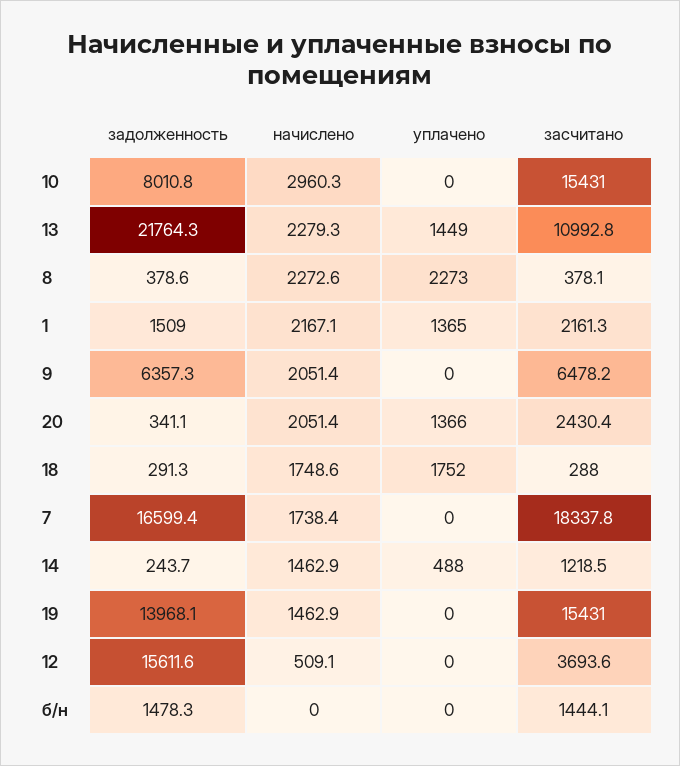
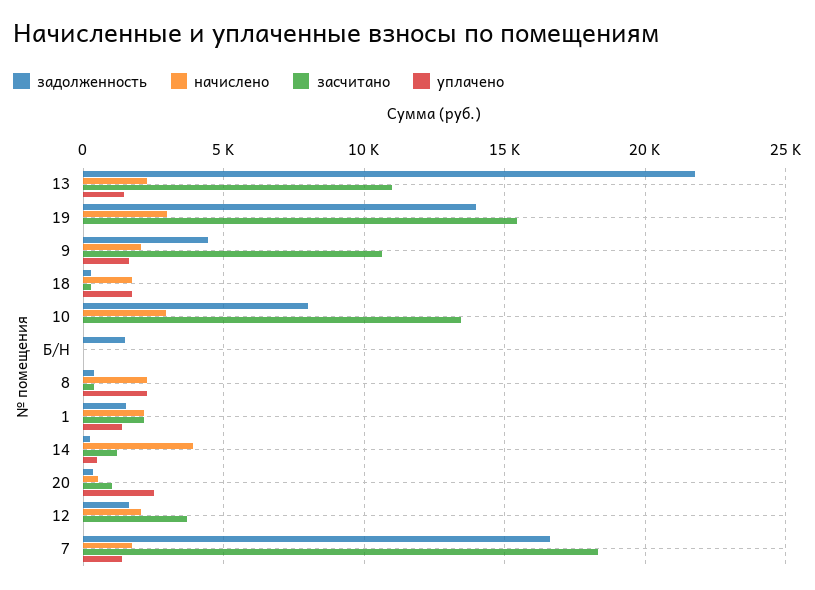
  {
    "задолженность": {
      "10": 8010.8,
      "13": 21764.3,
      "8": 378.6,
      "1": 1509,
-     "9": 6357.3,
+     "9": 4500,
      "20": 341.1,
      "18": 291.3,
      "7": 16599.4,
      "14": 243.7,
      "19": 13968.1,
-     "12": 15611.6,
+     "12": 1500,
      "б/н": 1478.3
    },
    "начислено": {
      "10": 2960.3,
      "13": 2279.3,
      "8": 2272.6,
      "1": 2167.1,
      "9": 2051.4,
-     "20": 2051.4,
+     "20": 500,
      "18": 1748.6,
      "7": 1738.4,
-     "14": 1462.9,
+     "14": 4000,
-     "19": 1462.9,
+     "19": 3000,
-     "12": 509.1,
+     "12": 2000,
      "б/н": 0
    },
    "уплачено": {
      "10": 0,
      "13": 1449,
      "8": 2273,
      "1": 1365,
-     "9": 0,
+     "9": 1500,
-     "20": 1366,
+     "20": 2500,
      "18": 1752,
-     "7": 0,
+     "7": 1500,
      "14": 488,
      "19": 0,
      "12": 0,
      "б/н": 0
    },
    "засчитано": {
-     "10": 15431,
+     "10": 13500,
      "13": 10992.8,
      "8": 378.1,
      "1": 2161.3,
-     "9": 6478.2,
+     "9": 10500,
-     "20": 2430.4,
+     "20": 1000,
      "18": 288,
      "7": 18337.8,
      "14": 1218.5,
      "19": 15431,
      "12": 3693.6,
-     "б/н": 1444.1
+     "б/н": 0
    }
  }

